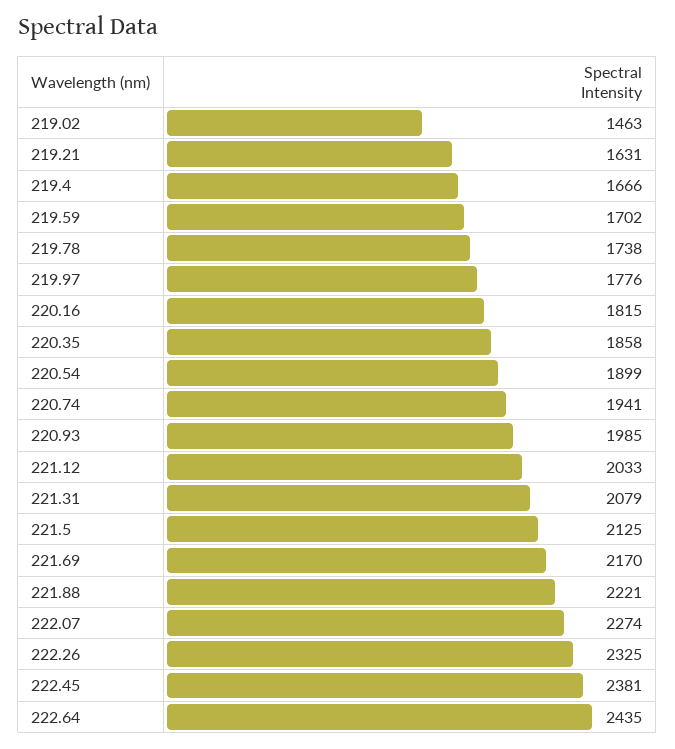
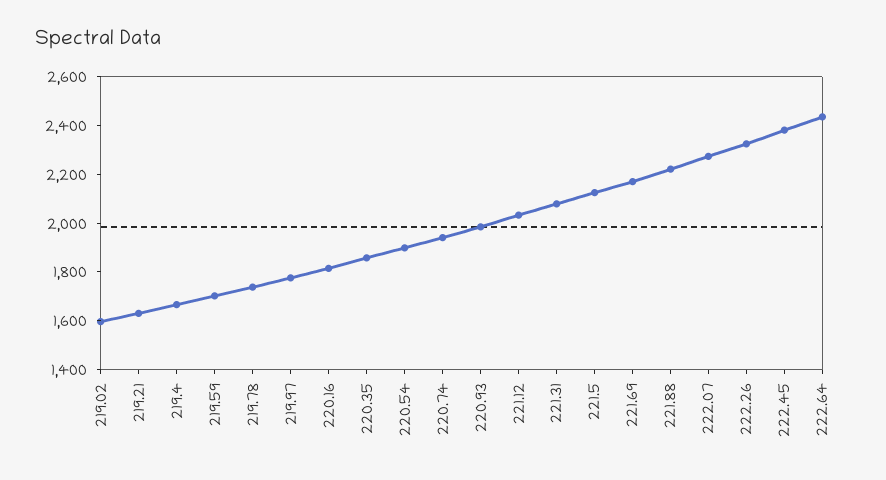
  {
-   "219.02": 1463,
+   "219.02": 1600,
    "219.21": 1631,
    "219.4": 1666,
    "219.59": 1702,
    "219.78": 1738,
    "219.97": 1776,
    "220.16": 1815,
    "220.35": 1858,
    "220.54": 1899,
    "220.74": 1941,
    "220.93": 1985,
    "221.12": 2033,
    "221.31": 2079,
    "221.5": 2125,
    "221.69": 2170,
    "221.88": 2221,
    "222.07": 2274,
    "222.26": 2325,
    "222.45": 2381,
    "222.64": 2435
  }

